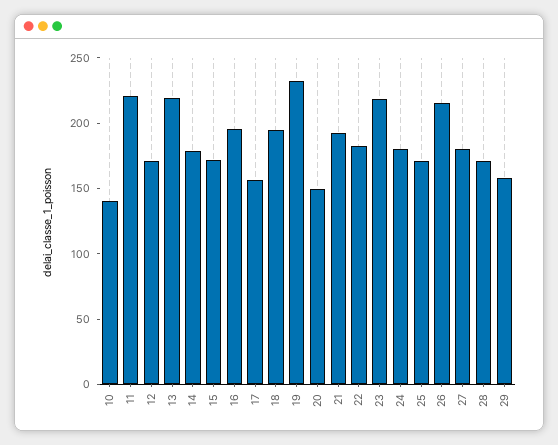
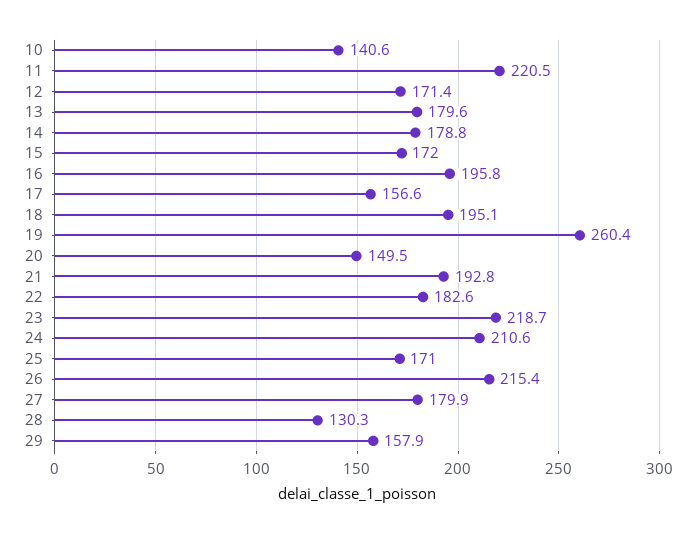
  {
    "10": 140.6,
    "11": 220.5,
    "12": 171.4,
-   "13": 220,
+   "13": 179.6,
    "14": 178.8,
    "15": 172,
    "16": 195.8,
    "17": 156.6,
    "18": 195.1,
-   "19": 230,
+   "19": 260.4,
    "20": 149.5,
    "21": 192.8,
    "22": 182.6,
    "23": 218.7,
-   "24": 180,
+   "24": 210.6,
    "25": 171,
    "26": 215.4,
    "27": 179.9,
-   "28": 170,
+   "28": 130.3,
    "29": 157.9
  }

